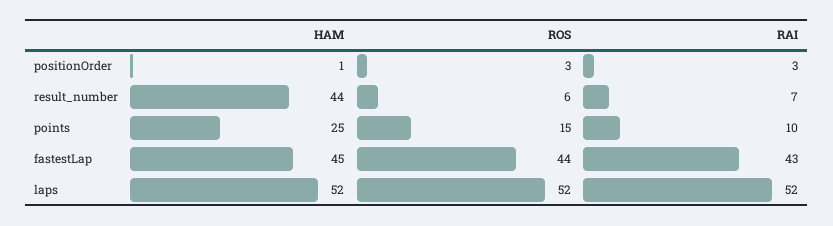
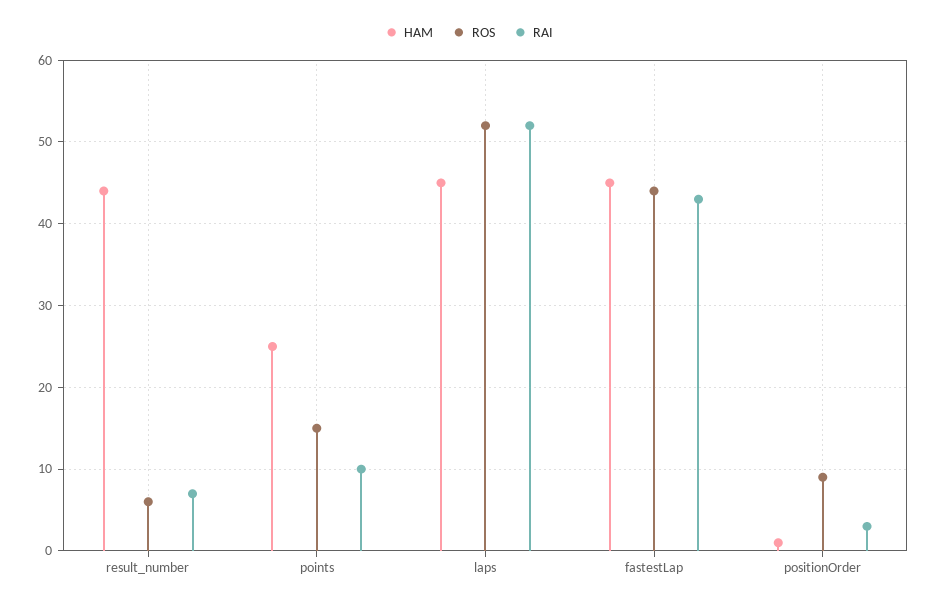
  {
    "HAM": {
      "positionOrder": 1,
      "result_number": 44,
      "points": 25,
      "fastestLap": 45,
-     "laps": 52
+     "laps": 45
    },
    "ROS": {
-     "positionOrder": 3,
+     "positionOrder": 9,
      "result_number": 6,
      "points": 15,
      "fastestLap": 44,
      "laps": 52
    },
    "RAI": {
      "positionOrder": 3,
      "result_number": 7,
      "points": 10,
      "fastestLap": 43,
      "laps": 52
    }
  }

